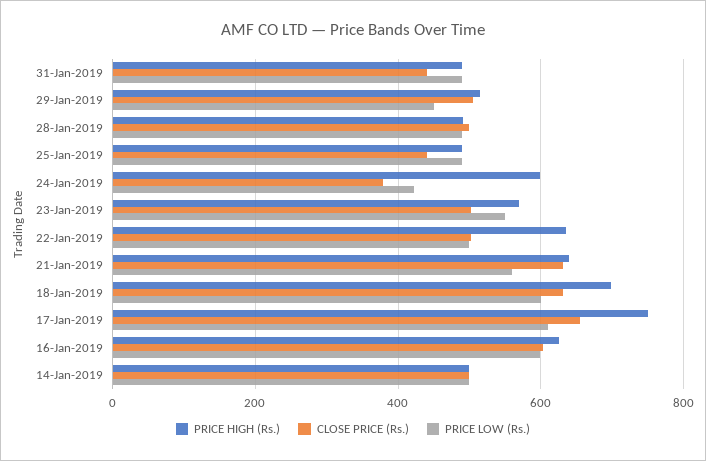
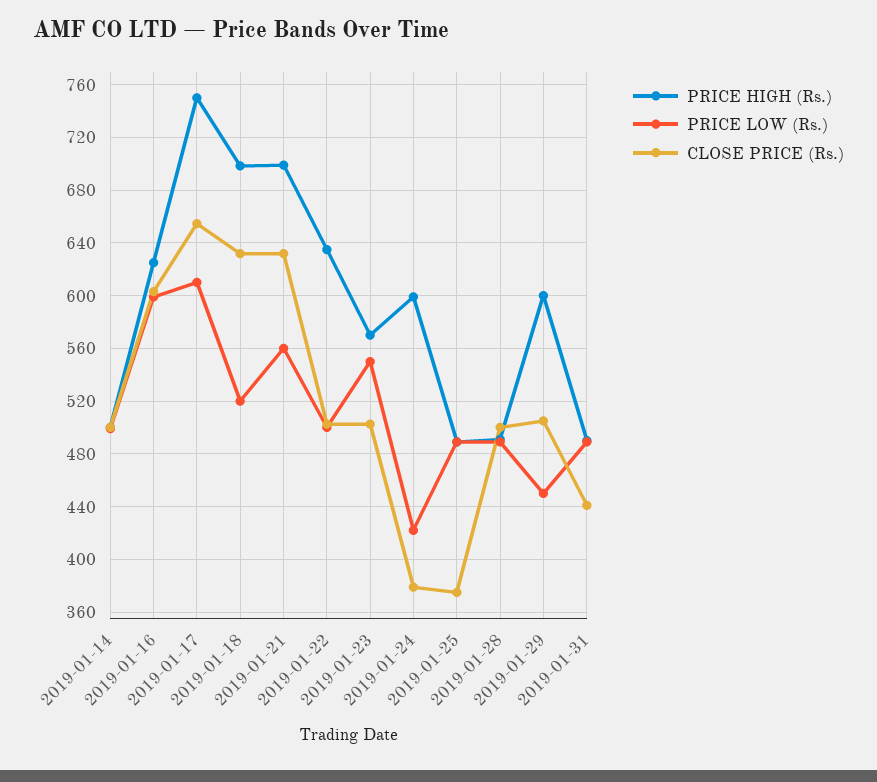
  {
    "PRICE HIGH (Rs.)": {
      "31-Jan-2019": 490,
-     "29-Jan-2019": 520,
+     "29-Jan-2019": 600,
      "28-Jan-2019": 490,
      "25-Jan-2019": 490,
      "24-Jan-2019": 600,
      "23-Jan-2019": 570,
      "22-Jan-2019": 635,
-     "21-Jan-2019": 640,
+     "21-Jan-2019": 700,
      "18-Jan-2019": 700,
      "17-Jan-2019": 750,
      "16-Jan-2019": 625,
      "14-Jan-2019": 500
    },
    "CLOSE PRICE (Rs.)": {
      "31-Jan-2019": 440,
      "29-Jan-2019": 505,
      "28-Jan-2019": 500,
-     "25-Jan-2019": 440,
+     "25-Jan-2019": 375,
      "24-Jan-2019": 380,
      "23-Jan-2019": 505,
      "22-Jan-2019": 505,
      "21-Jan-2019": 630,
      "18-Jan-2019": 630,
      "17-Jan-2019": 655,
      "16-Jan-2019": 605,
      "14-Jan-2019": 500
    },
    "PRICE LOW (Rs.)": {
      "31-Jan-2019": 490,
      "29-Jan-2019": 450,
      "28-Jan-2019": 490,
      "25-Jan-2019": 490,
      "24-Jan-2019": 420,
      "23-Jan-2019": 550,
      "22-Jan-2019": 500,
      "21-Jan-2019": 560,
-     "18-Jan-2019": 600,
+     "18-Jan-2019": 520,
      "17-Jan-2019": 610,
      "16-Jan-2019": 600,
      "14-Jan-2019": 500
    }
  }

